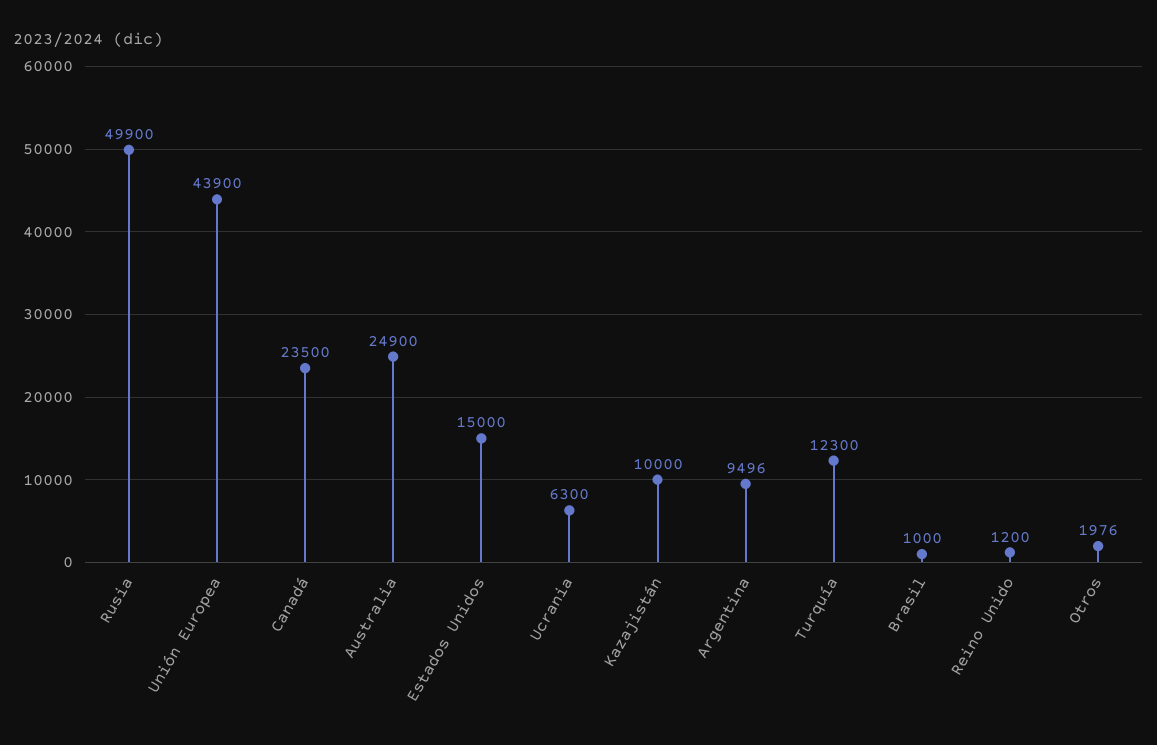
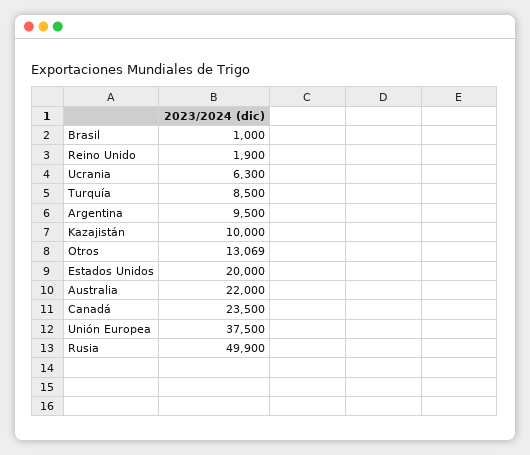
  {
    "Rusia": 49900,
-   "Unión Europea": 43900,
+   "Unión Europea": 37500,
    "Canadá": 23500,
-   "Australia": 24900,
+   "Australia": 22000,
-   "Estados Unidos": 15000,
+   "Estados Unidos": 20000,
    "Ucrania": 6300,
    "Kazajistán": 10000,
-   "Argentina": 9496,
+   "Argentina": 9500,
-   "Turquía": 12300,
+   "Turquía": 8500,
    "Brasil": 1000,
-   "Reino Unido": 1200,
+   "Reino Unido": 1900,
-   "Otros": 1976
+   "Otros": 13069
  }

